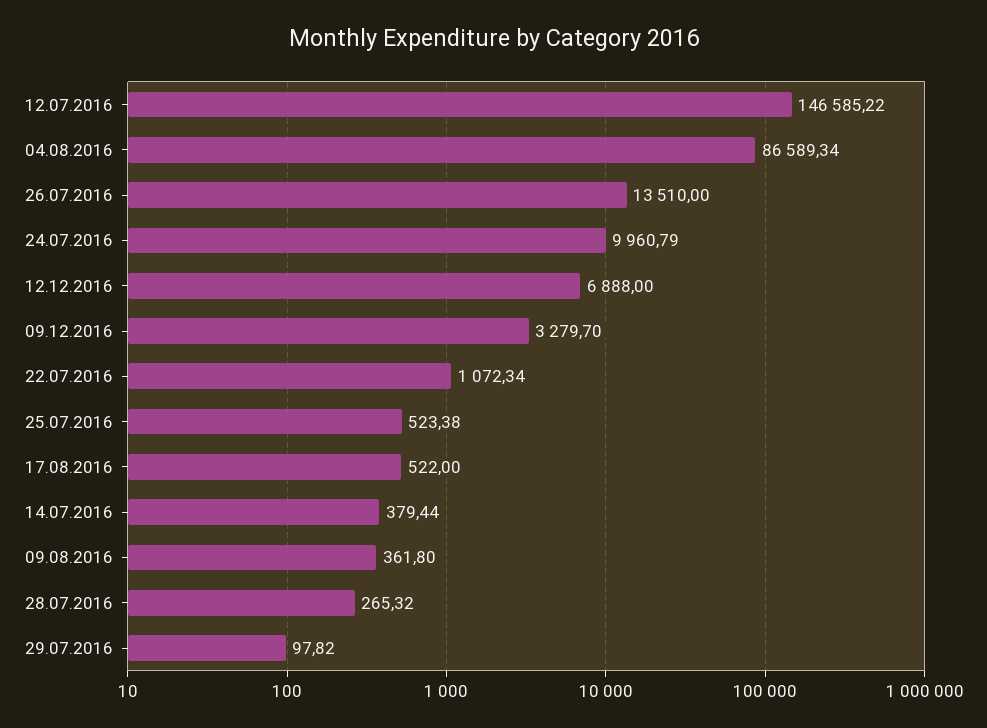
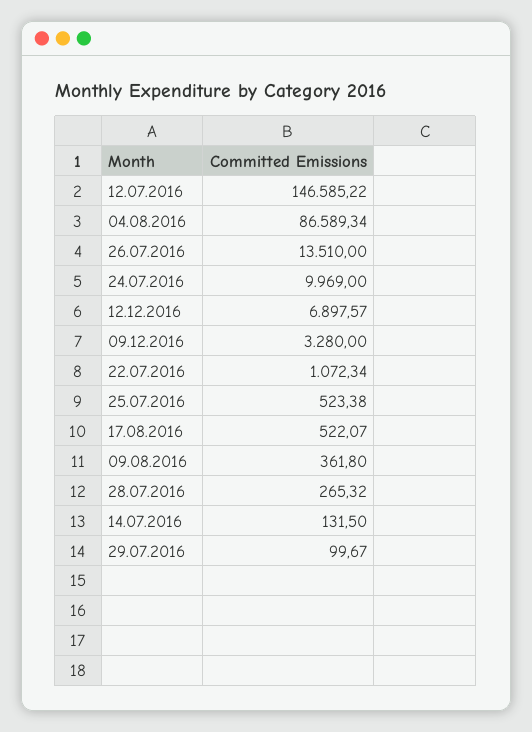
  {
    "12.07.2016": 146585.22,
    "04.08.2016": 86589.34,
    "26.07.2016": 13510,
-   "24.07.2016": 9960.79,
+   "24.07.2016": 9969,
-   "12.12.2016": 6888,
+   "12.12.2016": 6897.57,
-   "09.12.2016": 3279.7,
+   "09.12.2016": 3280,
    "22.07.2016": 1072.34,
    "25.07.2016": 523.38,
-   "17.08.2016": 522,
+   "17.08.2016": 522.07,
-   "14.07.2016": 379.44,
+   "14.07.2016": 131.5,
    "09.08.2016": 361.8,
    "28.07.2016": 265.32,
-   "29.07.2016": 97.82
+   "29.07.2016": 99.67
  }

